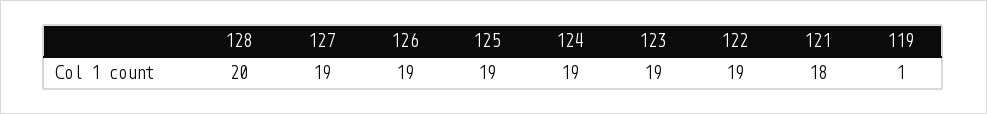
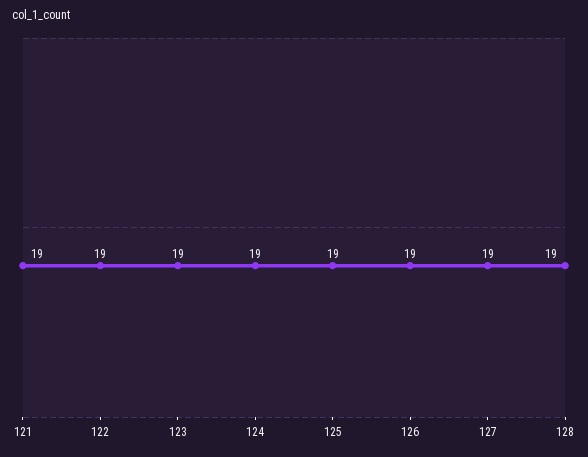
  {
-   "128": 20,
+   "128": 19,
    "127": 19,
    "126": 19,
    "125": 19,
    "124": 19,
    "123": 19,
    "122": 19,
-   "121": 18,
+   "121": 19
-   "119": 1
  }

